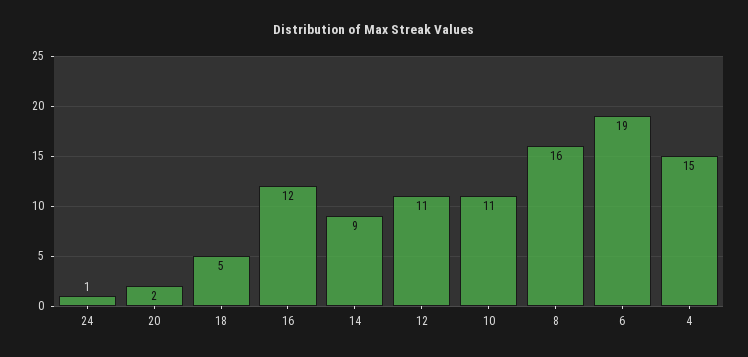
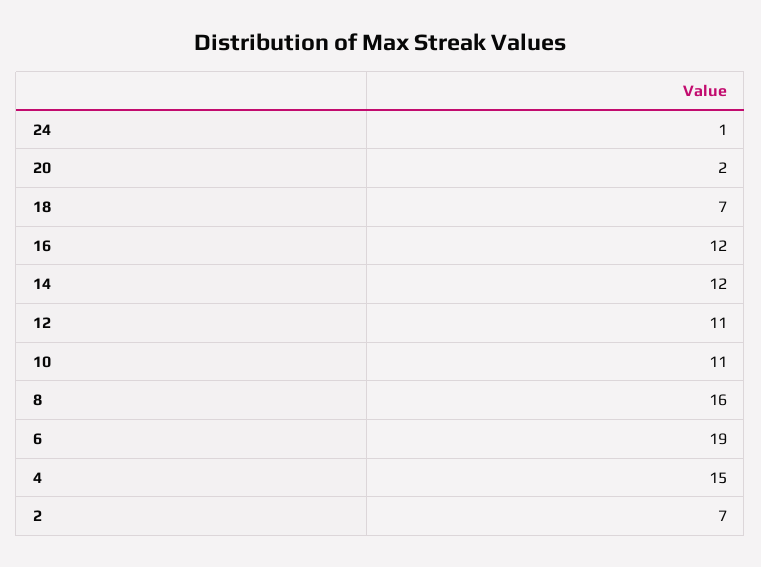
  {
    "24": 1,
    "20": 2,
-   "18": 5,
+   "18": 7,
    "16": 12,
-   "14": 9,
+   "14": 12,
    "12": 11,
    "10": 11,
    "8": 16,
    "6": 19,
-   "4": 15
+   "4": 15,
+   "2": 7
  }

